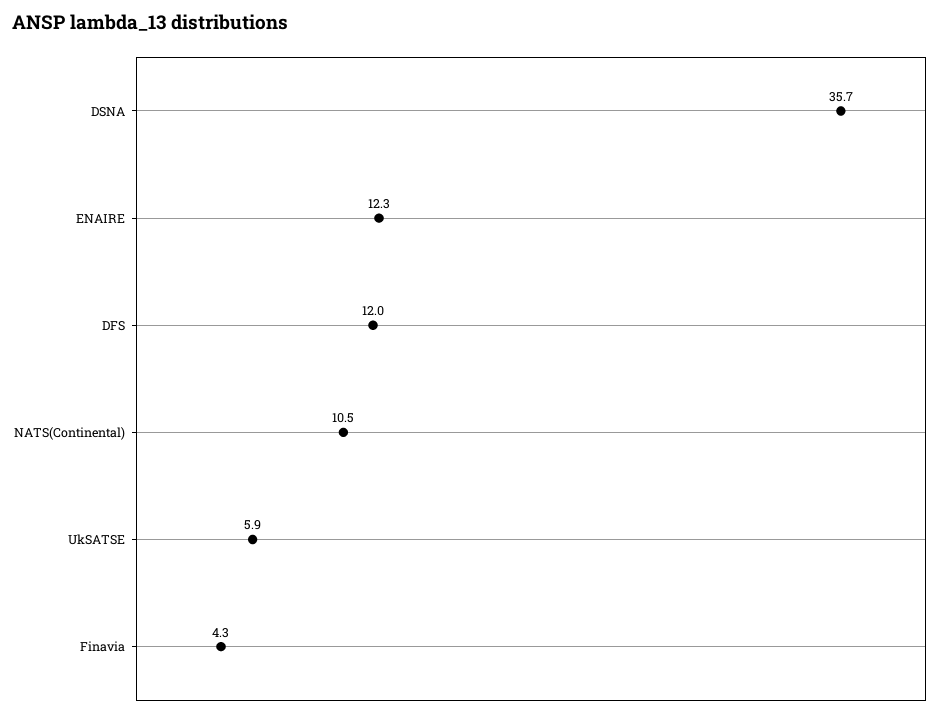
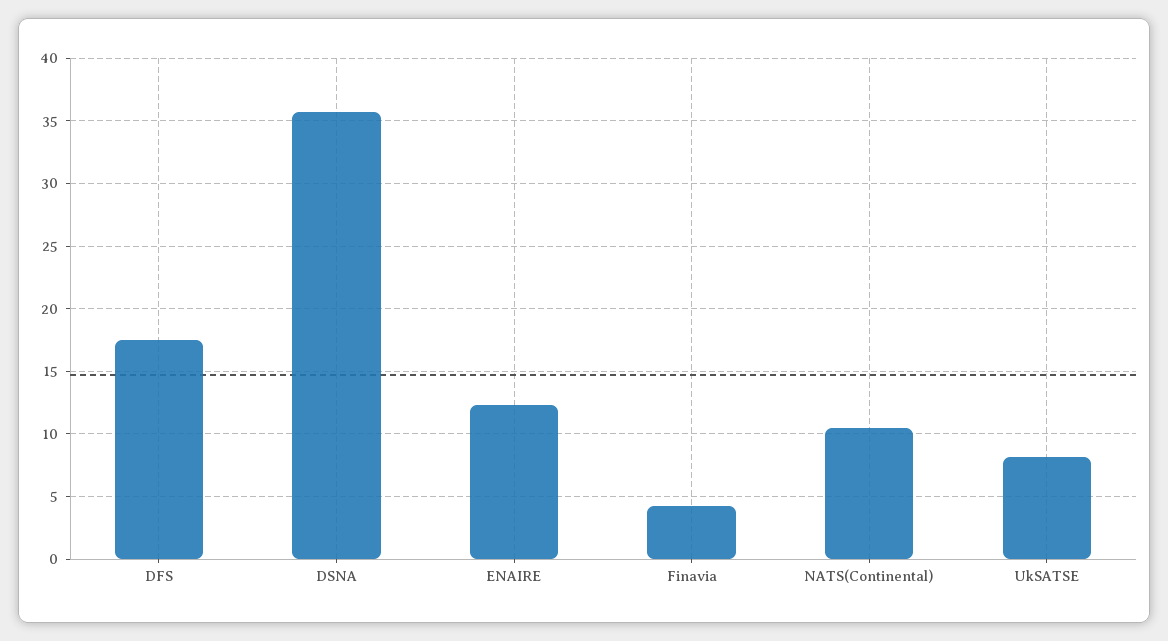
  {
    "DSNA": 35.7,
    "ENAIRE": 12.3,
-   "DFS": 12,
+   "DFS": 17.5,
    "NATS(Continental)": 10.5,
-   "UkSATSE": 5.9,
+   "UkSATSE": 8,
    "Finavia": 4.3
  }

